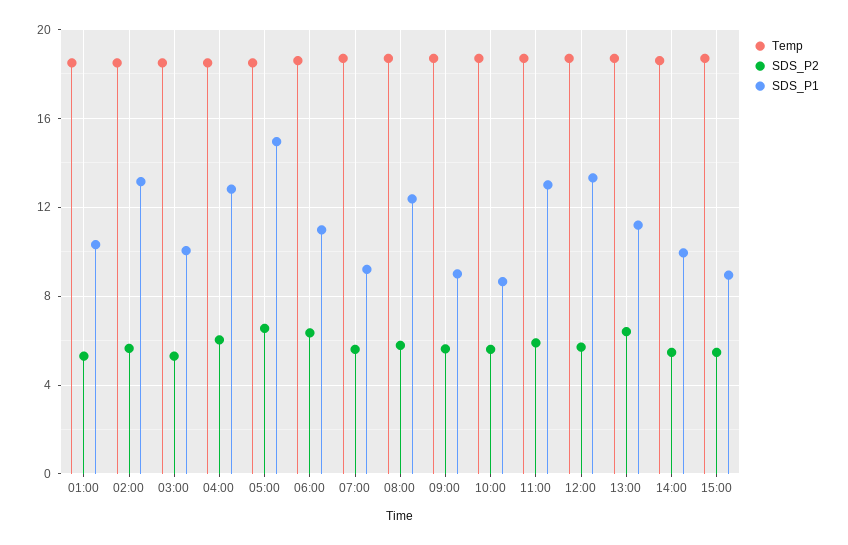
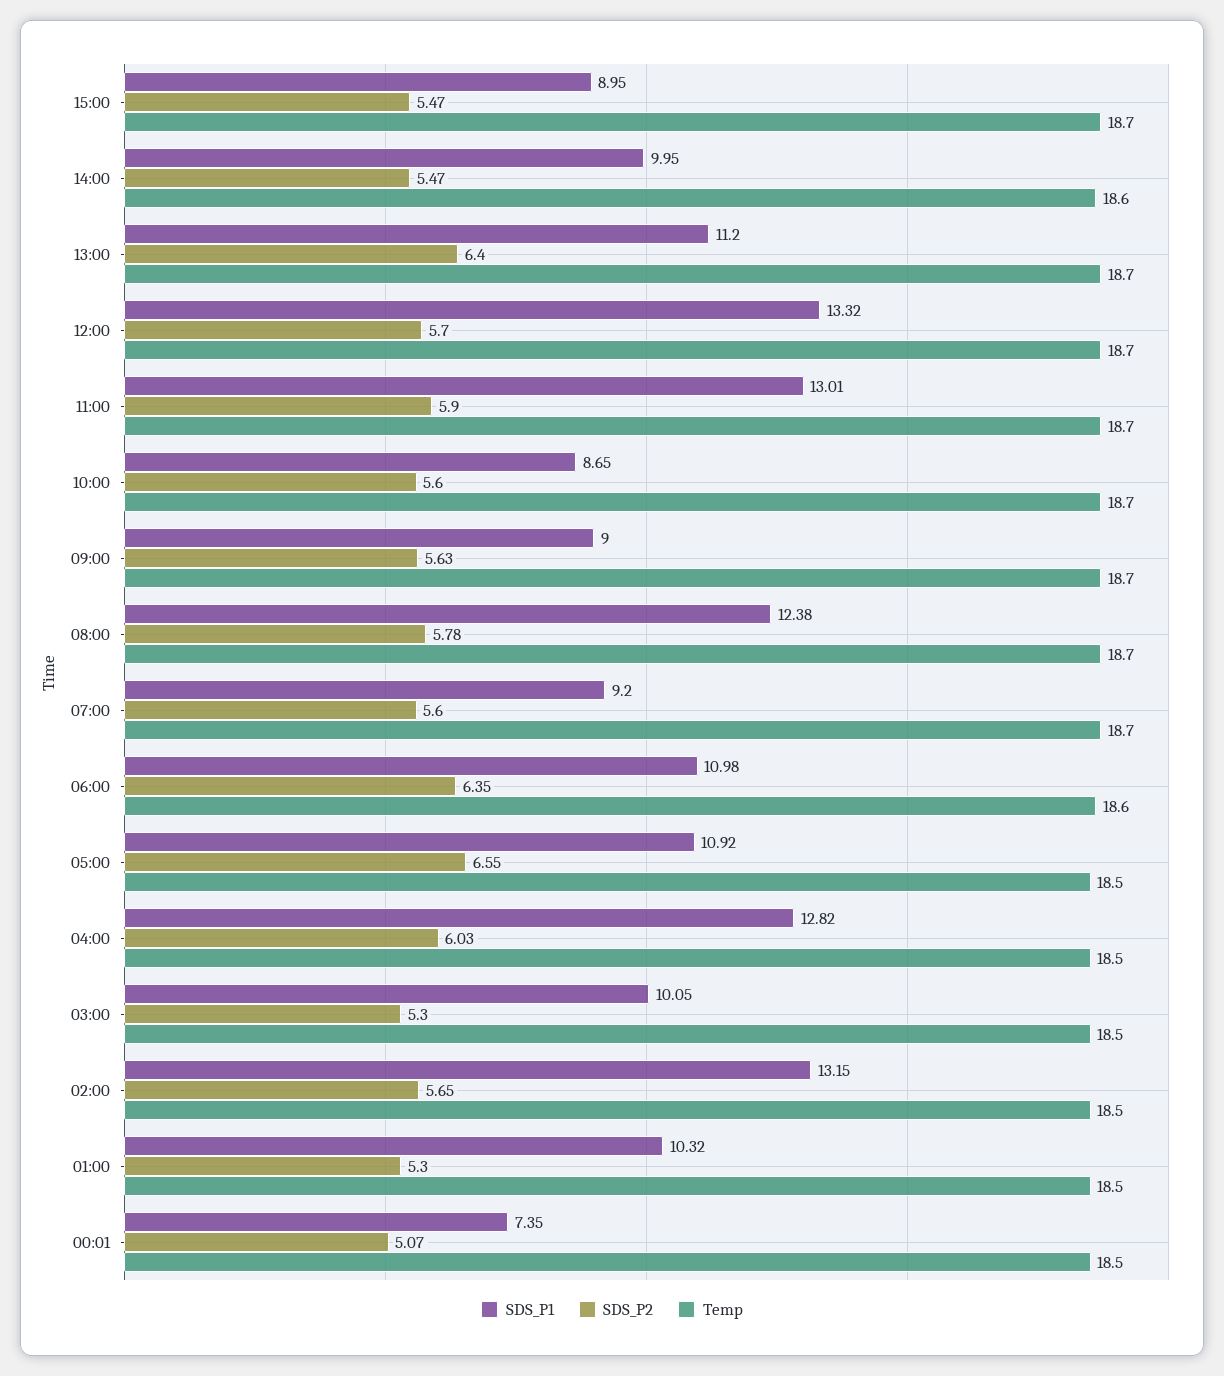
  {
    "Temp": {
      "01:00": 18.5,
      "02:00": 18.5,
      "03:00": 18.5,
      "04:00": 18.5,
      "05:00": 18.5,
      "06:00": 18.6,
      "07:00": 18.7,
      "08:00": 18.7,
      "09:00": 18.7,
      "10:00": 18.7,
      "11:00": 18.7,
      "12:00": 18.7,
      "13:00": 18.7,
      "14:00": 18.6,
-     "15:00": 18.7
+     "15:00": 18.7,
+     "00:01": 18.5
    },
    "SDS_P2": {
      "01:00": 5.3,
      "02:00": 5.65,
      "03:00": 5.3,
      "04:00": 6.03,
      "05:00": 6.55,
      "06:00": 6.35,
      "07:00": 5.6,
      "08:00": 5.78,
      "09:00": 5.63,
      "10:00": 5.6,
      "11:00": 5.9,
      "12:00": 5.7,
      "13:00": 6.4,
      "14:00": 5.47,
-     "15:00": 5.47
+     "15:00": 5.47,
+     "00:01": 5.07
    },
    "SDS_P1": {
      "01:00": 10.32,
      "02:00": 13.15,
      "03:00": 10.05,
      "04:00": 12.82,
-     "05:00": 15,
+     "05:00": 10.92,
      "06:00": 10.98,
      "07:00": 9.2,
      "08:00": 12.38,
      "09:00": 9,
      "10:00": 8.65,
      "11:00": 13.01,
      "12:00": 13.32,
      "13:00": 11.2,
      "14:00": 9.95,
-     "15:00": 8.95
+     "15:00": 8.95,
+     "00:01": 7.35
    }
  }

